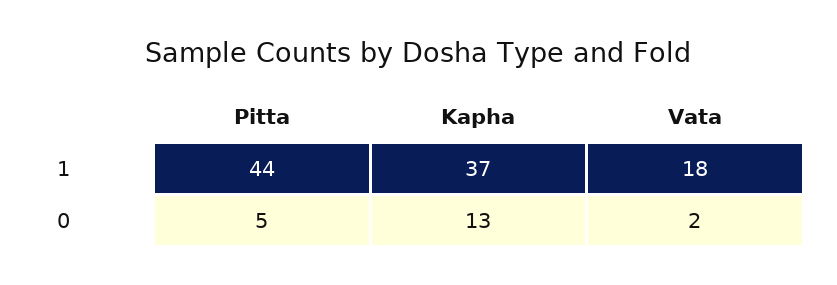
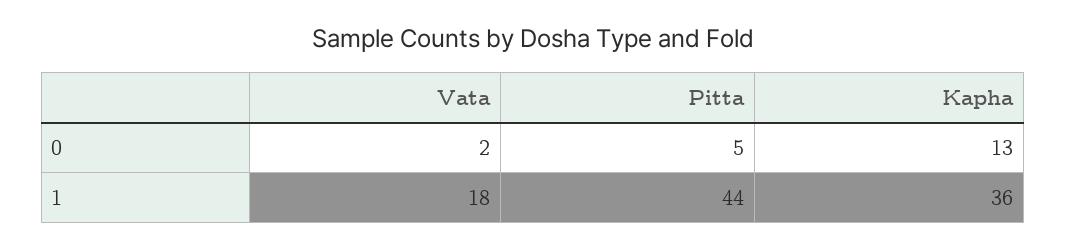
  {
    "Pitta": {
      "1": 44,
      "0": 5
    },
    "Kapha": {
-     "1": 37,
+     "1": 36,
      "0": 13
    },
    "Vata": {
      "1": 18,
      "0": 2
    }
  }

